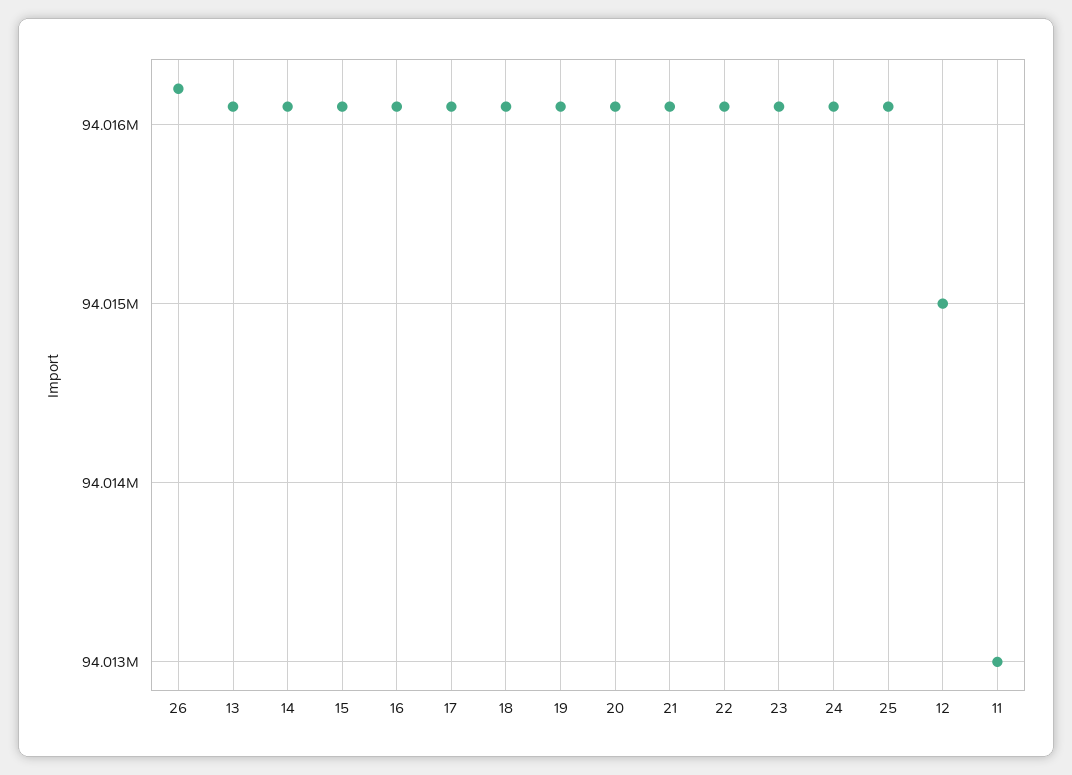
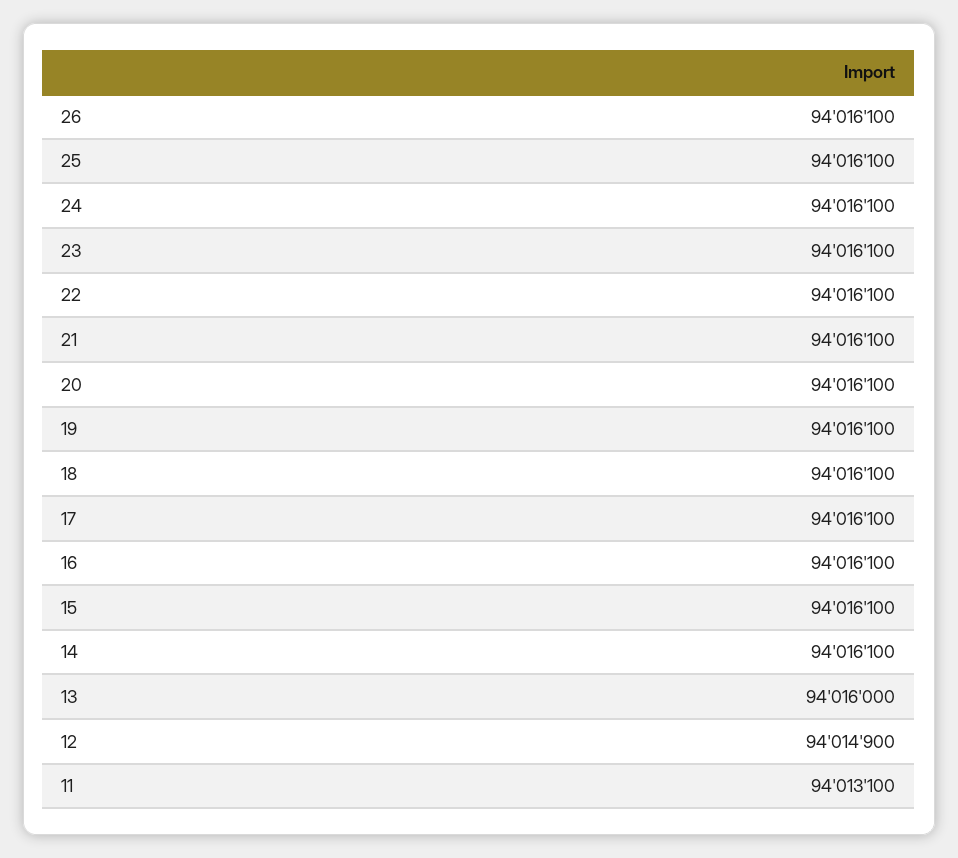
  {
-   "26": 94016200,
+   "26": 94016100,
-   "13": 94016100,
+   "13": 94016000,
    "14": 94016100,
    "15": 94016100,
    "16": 94016100,
    "17": 94016100,
    "18": 94016100,
    "19": 94016100,
    "20": 94016100,
    "21": 94016100,
    "22": 94016100,
    "23": 94016100,
    "24": 94016100,
    "25": 94016100,
-   "12": 94015000,
+   "12": 94014900,
-   "11": 94013000
+   "11": 94013100
  }

